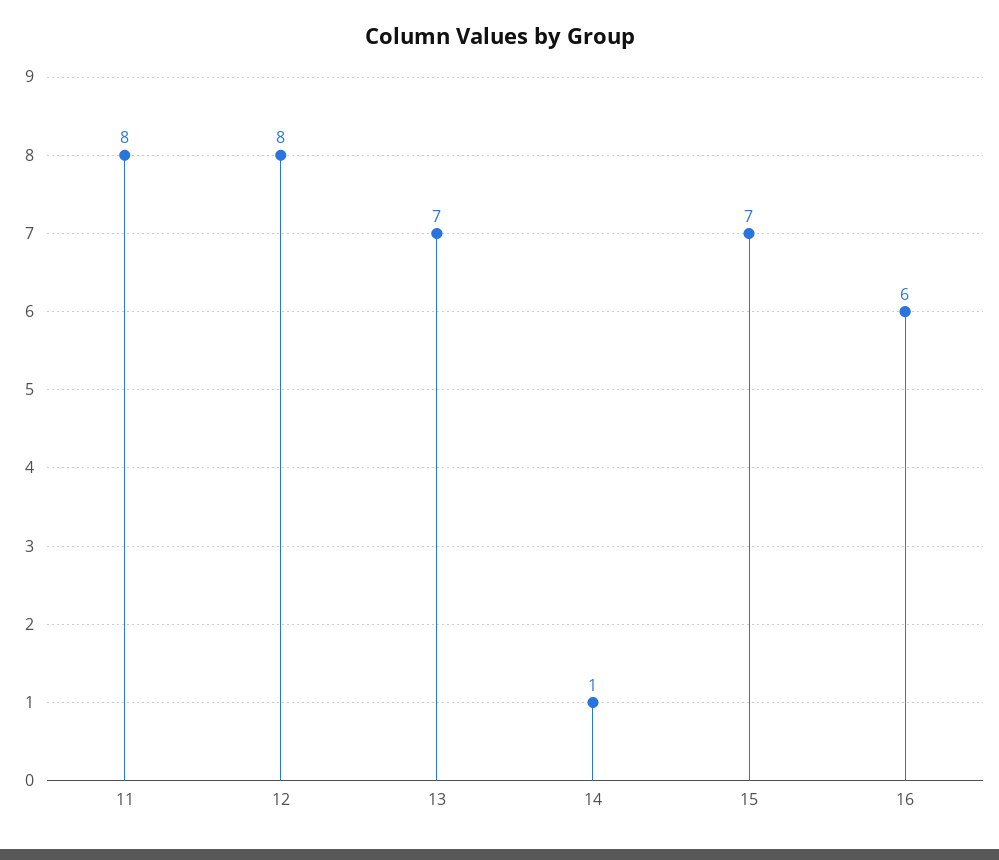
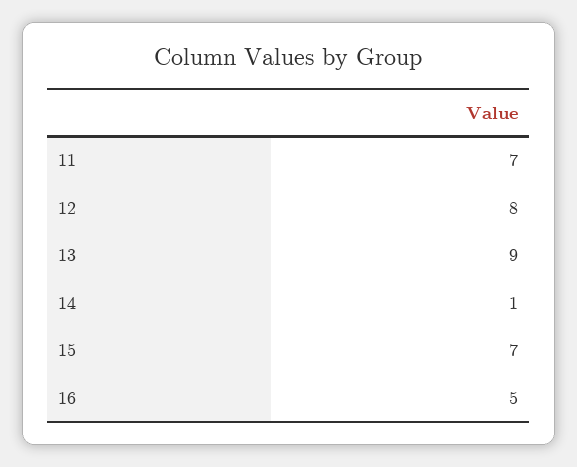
  {
-   "11": 8,
+   "11": 7,
    "12": 8,
-   "13": 7,
+   "13": 9,
    "14": 1,
    "15": 7,
-   "16": 6
+   "16": 5
  }

